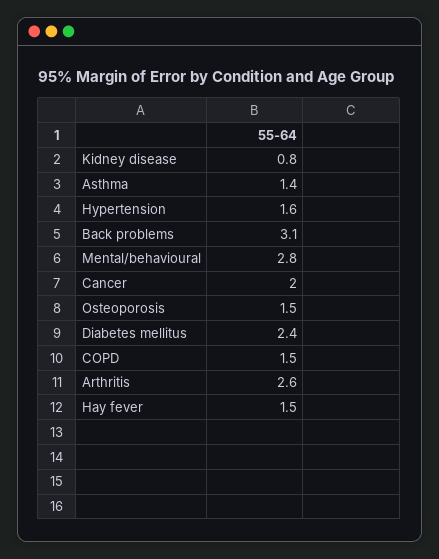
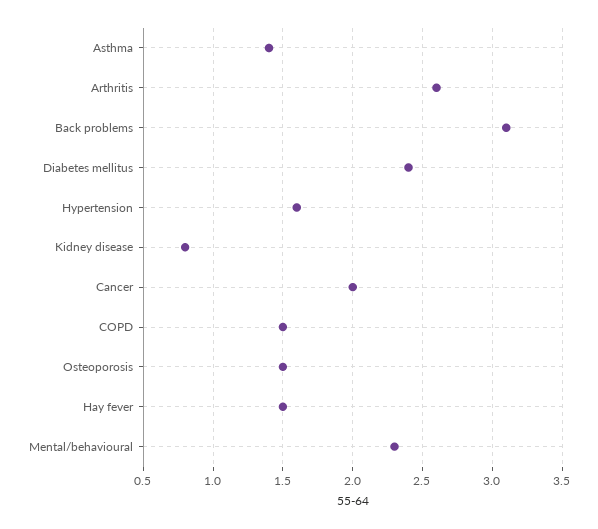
  {
    "Kidney disease": 0.8,
    "Asthma": 1.4,
    "Hypertension": 1.6,
    "Back problems": 3.1,
-   "Mental/behavioural": 2.8,
+   "Mental/behavioural": 2.3,
    "Cancer": 2,
    "Osteoporosis": 1.5,
    "Diabetes mellitus": 2.4,
    "COPD": 1.5,
    "Arthritis": 2.6,
    "Hay fever": 1.5
  }

